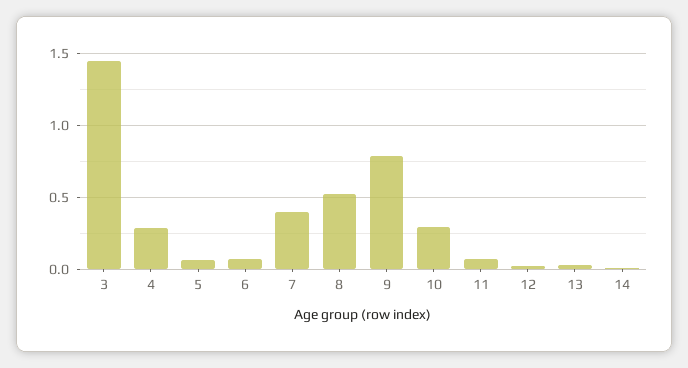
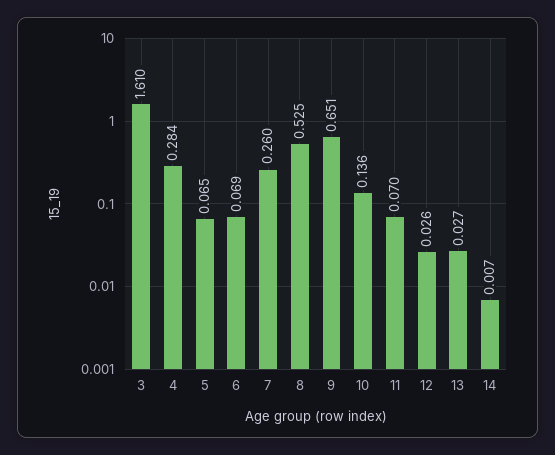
  {
-   "3": 1.45,
+   "3": 1.61,
    "4": 0.284,
    "5": 0.065,
    "6": 0.069,
-   "7": 0.4,
+   "7": 0.26,
    "8": 0.525,
-   "9": 0.8,
+   "9": 0.651,
-   "10": 0.3,
+   "10": 0.136,
    "11": 0.07,
    "12": 0.026,
    "13": 0.027,
    "14": 0.007
  }

